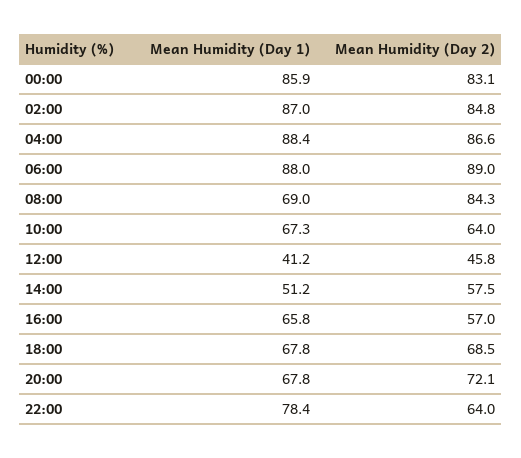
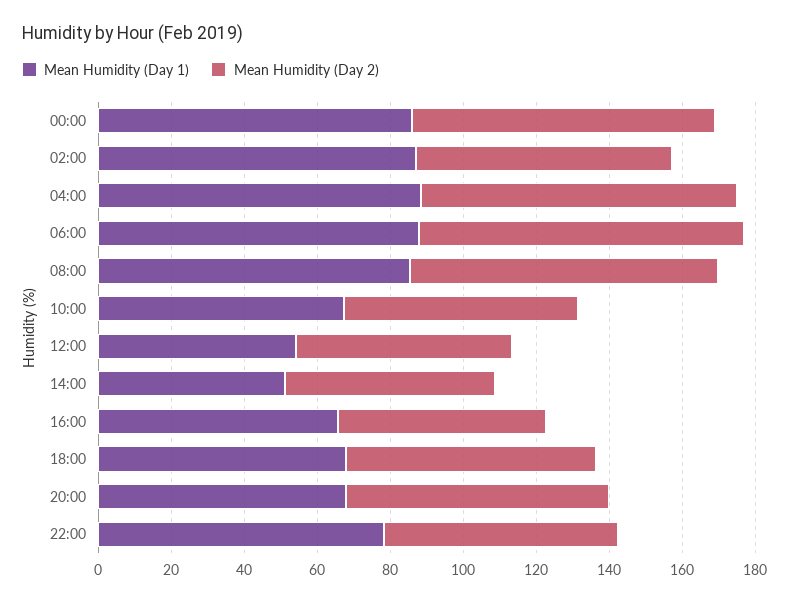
  {
    "Mean Humidity (Day 1)": {
      "00:00": 85.9,
      "02:00": 87,
      "04:00": 88.4,
      "06:00": 88,
-     "08:00": 69,
+     "08:00": 85,
      "10:00": 67.3,
-     "12:00": 41.2,
+     "12:00": 55,
      "14:00": 51.2,
      "16:00": 65.8,
      "18:00": 67.8,
      "20:00": 67.8,
      "22:00": 78.4
    },
    "Mean Humidity (Day 2)": {
      "00:00": 83.1,
-     "02:00": 84.8,
+     "02:00": 70,
      "04:00": 86.6,
      "06:00": 89,
      "08:00": 84.3,
      "10:00": 64,
-     "12:00": 45.8,
+     "12:00": 60,
      "14:00": 57.5,
      "16:00": 57,
      "18:00": 68.5,
      "20:00": 72.1,
      "22:00": 64
    }
  }

